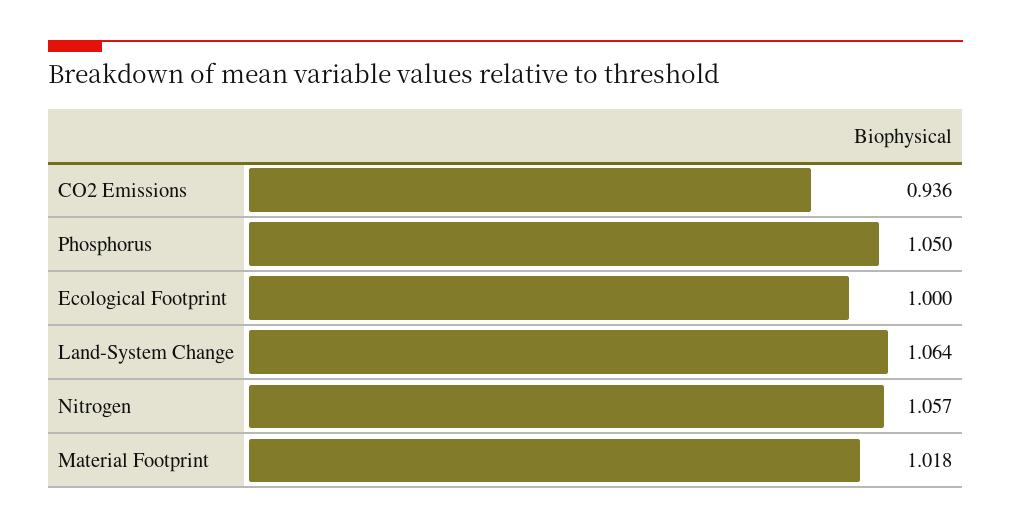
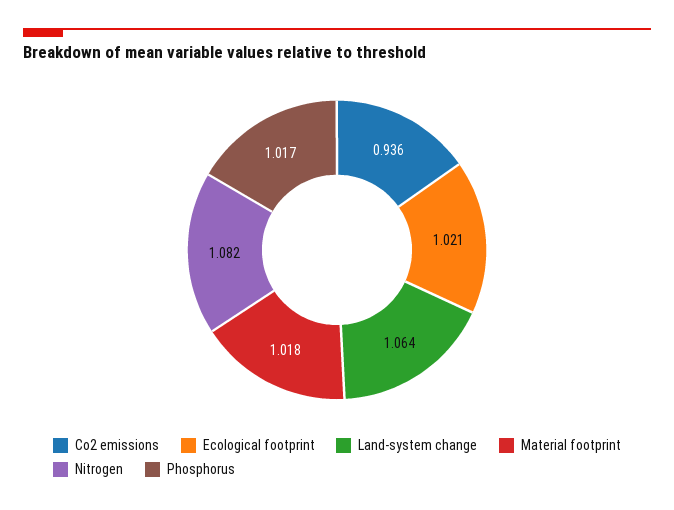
  {
    "CO2 Emissions": 0.936,
-   "Phosphorus": 1.05,
+   "Phosphorus": 1.017,
-   "Ecological Footprint": 1,
+   "Ecological Footprint": 1.021,
    "Land-System Change": 1.064,
-   "Nitrogen": 1.057,
+   "Nitrogen": 1.082,
    "Material Footprint": 1.018
  }

